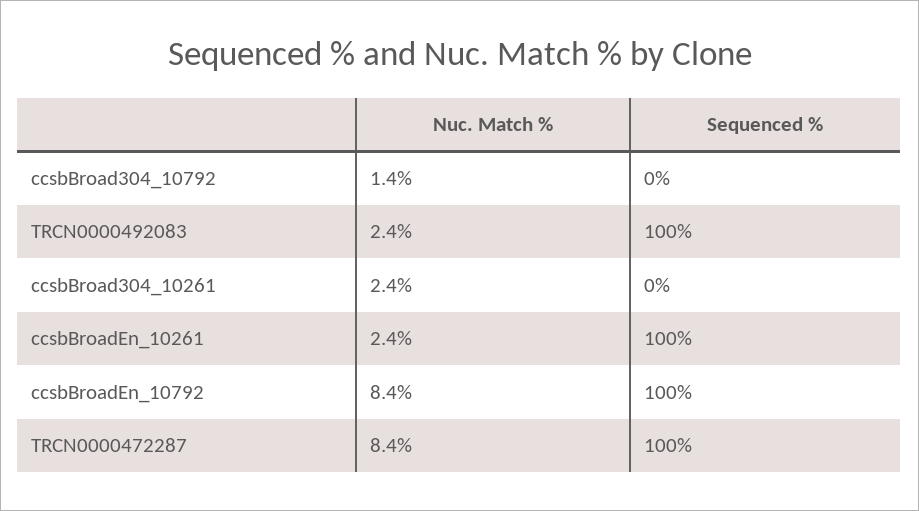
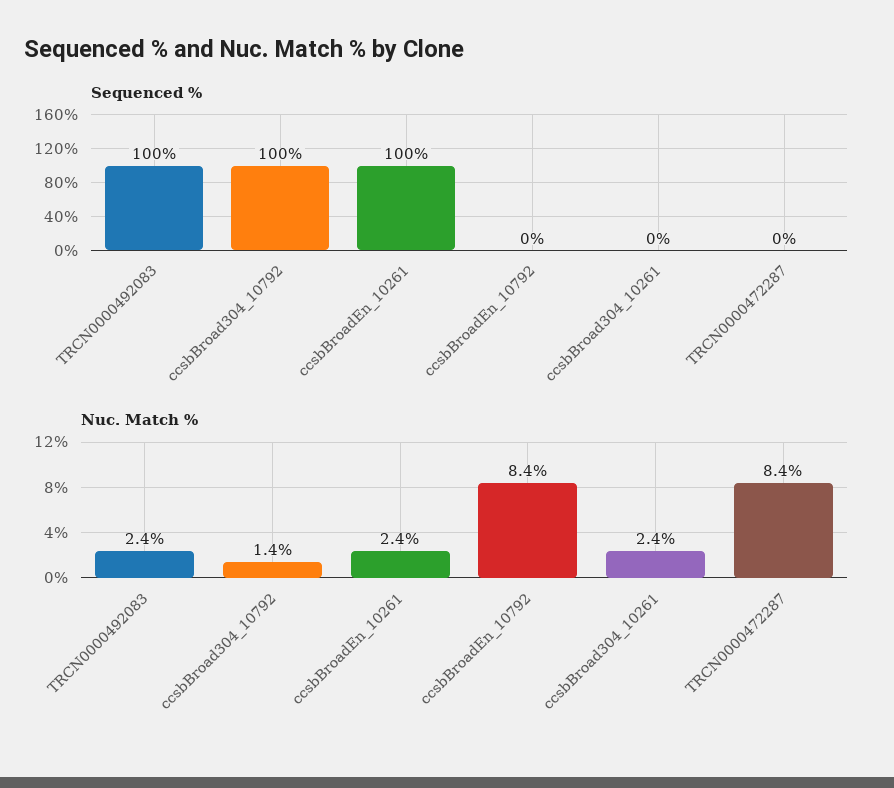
  {
    "Nuc. Match %": {
      "ccsbBroad304_10792": 1.4,
      "TRCN0000492083": 2.4,
      "ccsbBroad304_10261": 2.4,
      "ccsbBroadEn_10261": 2.4,
      "ccsbBroadEn_10792": 8.4,
      "TRCN0000472287": 8.4
    },
    "Sequenced %": {
-     "ccsbBroad304_10792": 0,
+     "ccsbBroad304_10792": 100,
      "TRCN0000492083": 100,
      "ccsbBroad304_10261": 0,
      "ccsbBroadEn_10261": 100,
-     "ccsbBroadEn_10792": 100,
+     "ccsbBroadEn_10792": 0,
-     "TRCN0000472287": 100
+     "TRCN0000472287": 0
    }
  }

